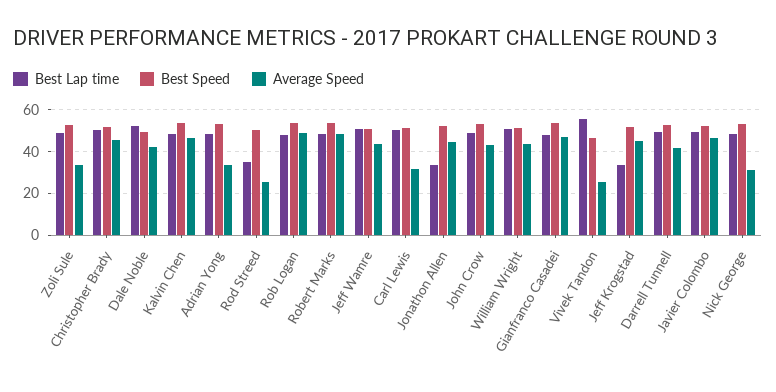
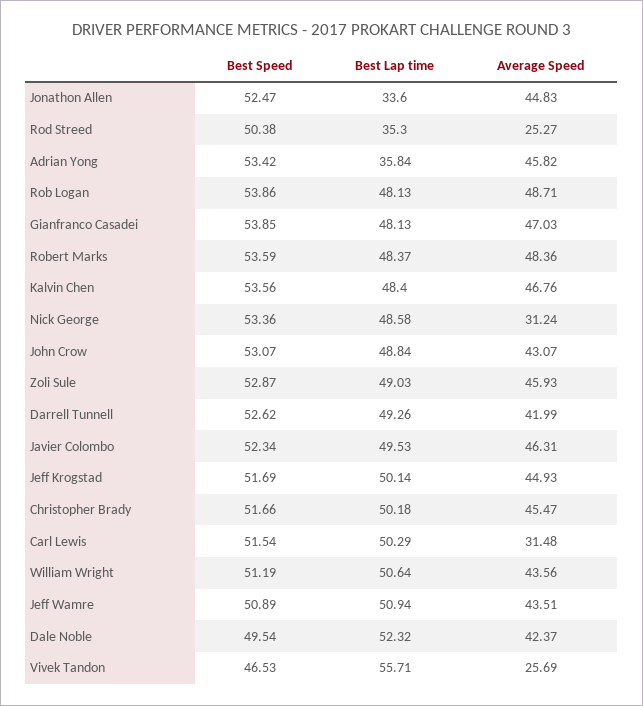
  {
    "Best Lap time": {
      "Zoli Sule": 49.03,
      "Christopher Brady": 50.18,
      "Dale Noble": 52.32,
      "Kalvin Chen": 48.4,
-     "Adrian Yong": 50,
+     "Adrian Yong": 35.84,
      "Rod Streed": 35.3,
      "Rob Logan": 48.13,
      "Robert Marks": 48.37,
      "Jeff Wamre": 50.94,
      "Carl Lewis": 50.29,
      "Jonathon Allen": 33.6,
      "John Crow": 48.84,
      "William Wright": 50.64,
      "Gianfranco Casadei": 48.13,
      "Vivek Tandon": 55.71,
-     "Jeff Krogstad": 35,
+     "Jeff Krogstad": 50.14,
      "Darrell Tunnell": 49.26,
      "Javier Colombo": 49.53,
      "Nick George": 48.58
    },
    "Best Speed": {
      "Zoli Sule": 52.87,
      "Christopher Brady": 51.66,
      "Dale Noble": 49.54,
      "Kalvin Chen": 53.56,
      "Adrian Yong": 53.42,
      "Rod Streed": 50.38,
      "Rob Logan": 53.86,
      "Robert Marks": 53.59,
      "Jeff Wamre": 50.89,
      "Carl Lewis": 51.54,
      "Jonathon Allen": 52.47,
      "John Crow": 53.07,
      "William Wright": 51.19,
      "Gianfranco Casadei": 53.85,
      "Vivek Tandon": 46.53,
      "Jeff Krogstad": 51.69,
      "Darrell Tunnell": 52.62,
      "Javier Colombo": 52.34,
      "Nick George": 53.36
    },
    "Average Speed": {
-     "Zoli Sule": 35,
+     "Zoli Sule": 45.93,
      "Christopher Brady": 45.47,
      "Dale Noble": 42.37,
      "Kalvin Chen": 46.76,
-     "Adrian Yong": 35,
+     "Adrian Yong": 45.82,
      "Rod Streed": 25.27,
      "Rob Logan": 48.71,
      "Robert Marks": 48.36,
      "Jeff Wamre": 43.51,
      "Carl Lewis": 31.48,
      "Jonathon Allen": 44.83,
      "John Crow": 43.07,
      "William Wright": 43.56,
      "Gianfranco Casadei": 47.03,
      "Vivek Tandon": 25.69,
      "Jeff Krogstad": 44.93,
      "Darrell Tunnell": 41.99,
      "Javier Colombo": 46.31,
      "Nick George": 31.24
    }
  }

